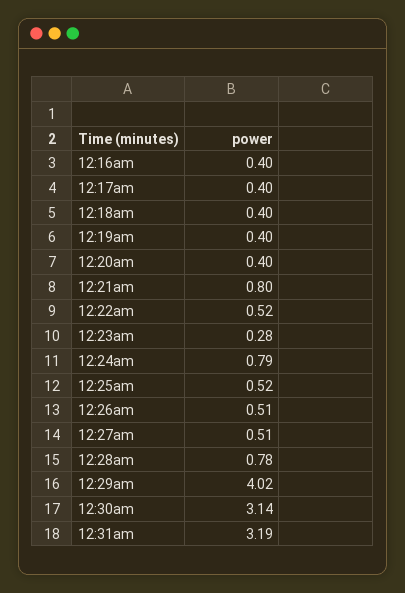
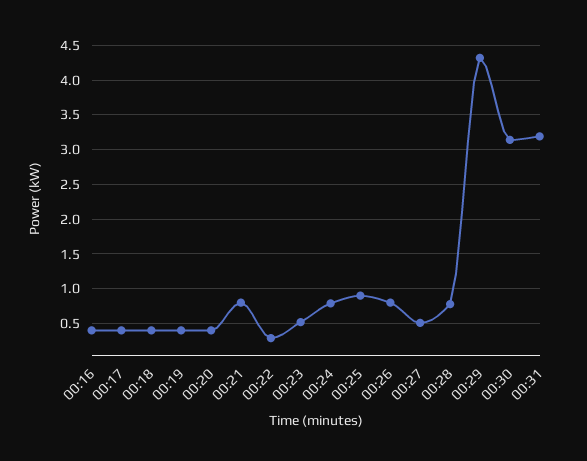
  {
    "12:16am": 0.4,
    "12:17am": 0.4,
    "12:18am": 0.4,
    "12:19am": 0.4,
    "12:20am": 0.4,
    "12:21am": 0.8,
-   "12:22am": 0.52,
+   "12:22am": 0.3,
-   "12:23am": 0.28,
+   "12:23am": 0.5,
    "12:24am": 0.79,
-   "12:25am": 0.52,
+   "12:25am": 0.9,
-   "12:26am": 0.51,
+   "12:26am": 0.8,
    "12:27am": 0.51,
    "12:28am": 0.78,
-   "12:29am": 4.02,
+   "12:29am": 4.3,
    "12:30am": 3.14,
    "12:31am": 3.19
  }

